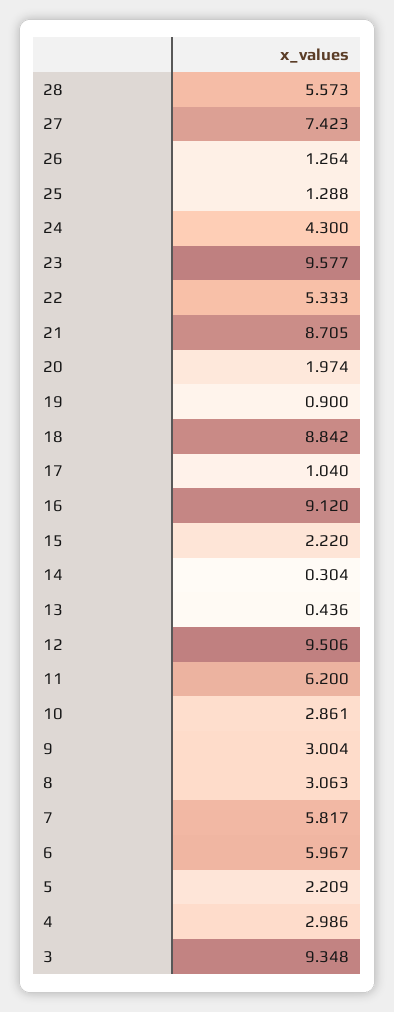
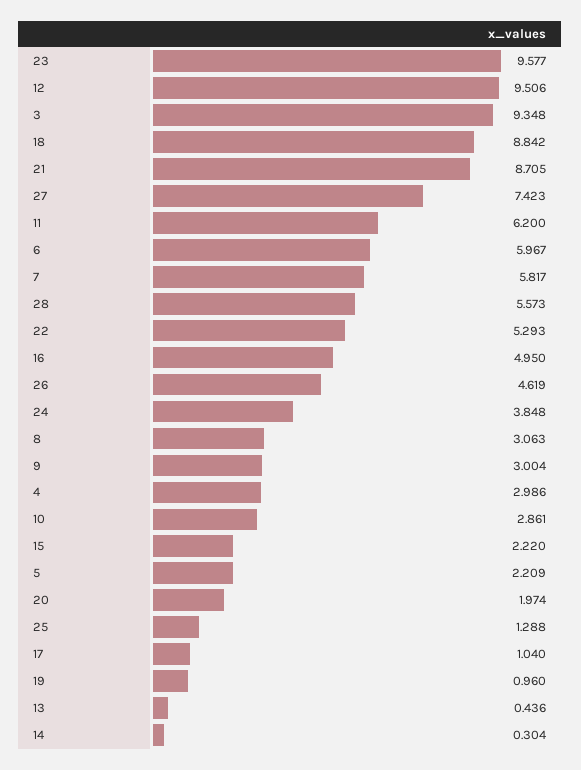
  {
    "28": 5.573,
    "27": 7.423,
-   "26": 1.264,
+   "26": 4.619,
    "25": 1.288,
-   "24": 4.3,
+   "24": 3.848,
    "23": 9.577,
-   "22": 5.333,
+   "22": 5.293,
    "21": 8.705,
    "20": 1.974,
-   "19": 0.9,
+   "19": 0.96,
    "18": 8.842,
    "17": 1.04,
-   "16": 9.12,
+   "16": 4.95,
    "15": 2.22,
    "14": 0.304,
    "13": 0.436,
    "12": 9.506,
    "11": 6.2,
    "10": 2.861,
    "9": 3.004,
    "8": 3.063,
    "7": 5.817,
    "6": 5.967,
    "5": 2.209,
    "4": 2.986,
    "3": 9.348
  }

